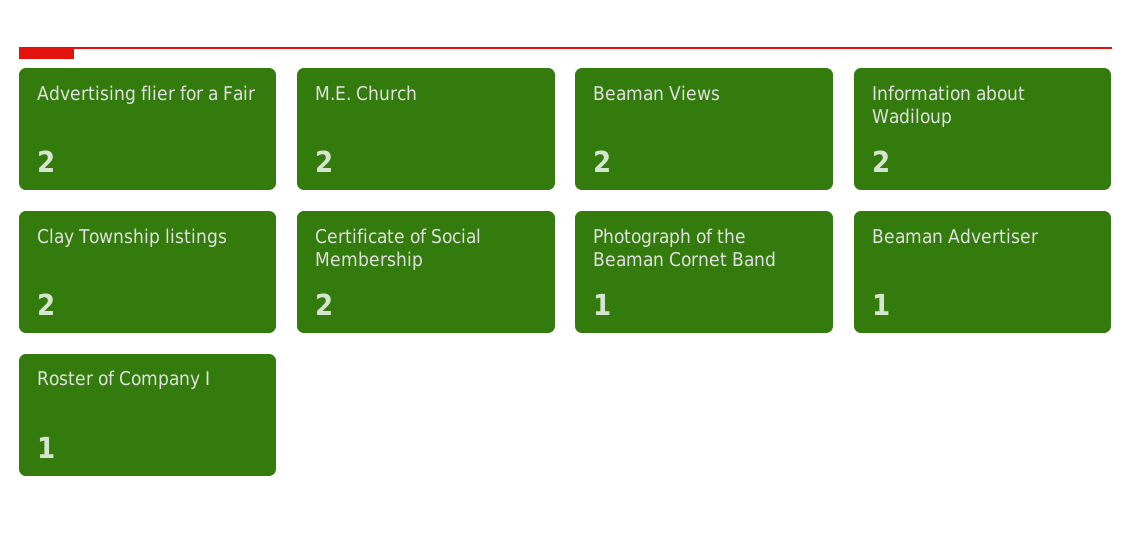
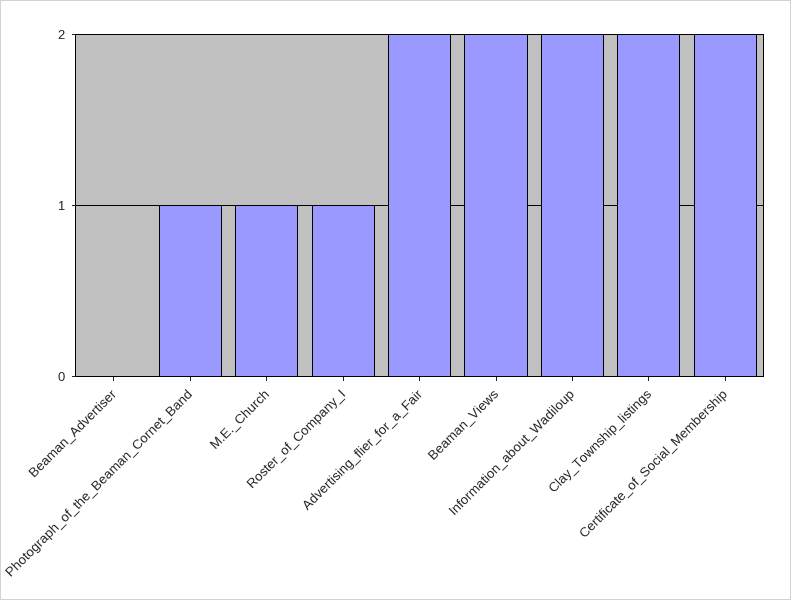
  {
    "Advertising flier for a Fair": 2,
-   "M.E. Church": 2,
+   "M.E. Church": 1,
    "Beaman Views": 2,
    "Information about Wadiloup": 2,
    "Clay Township listings": 2,
    "Certificate of Social Membership": 2,
    "Photograph of the Beaman Cornet Band": 1,
-   "Beaman Advertiser": 1,
+   "Beaman Advertiser": 0,
    "Roster of Company I": 1
  }

